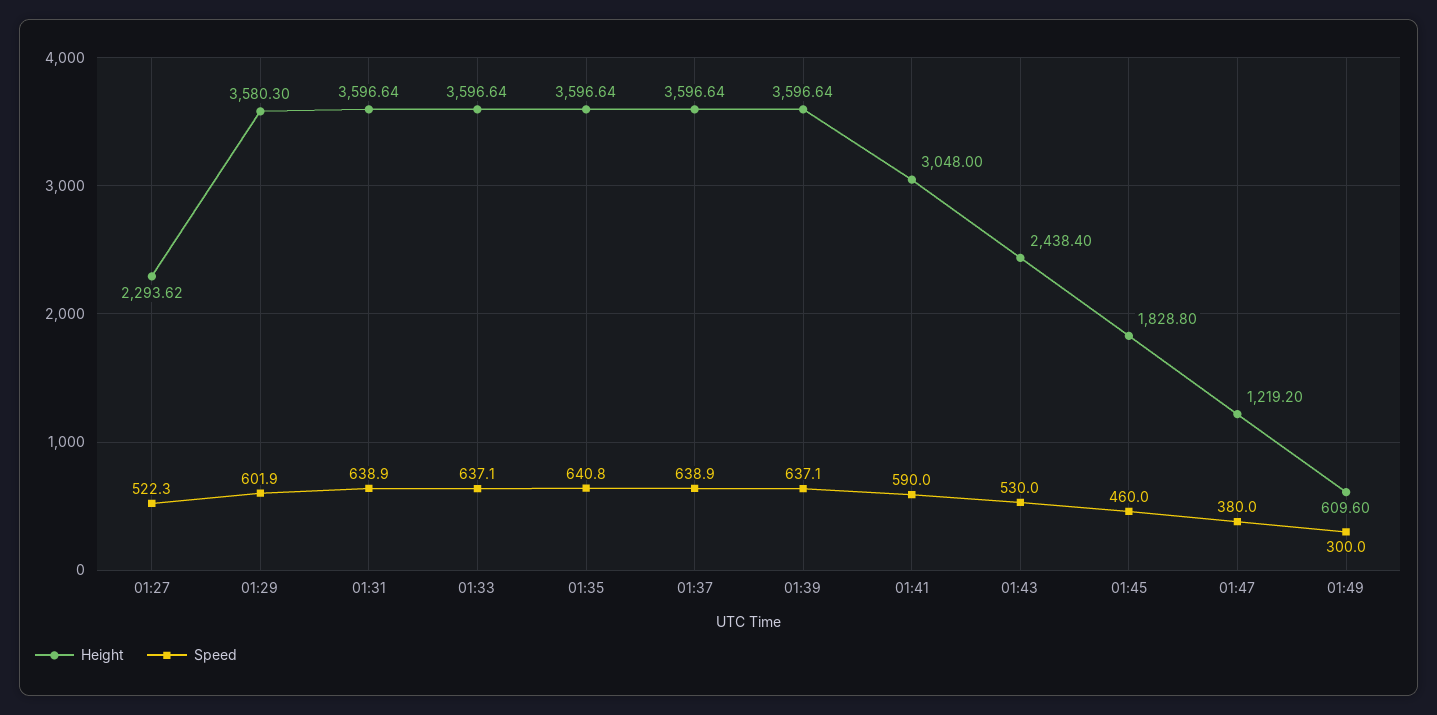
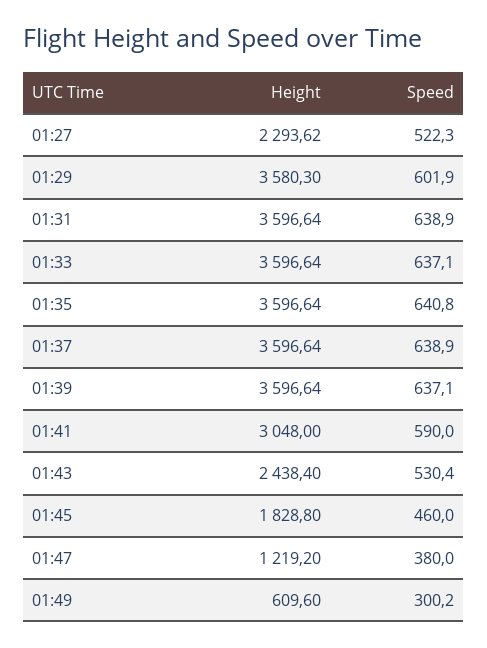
  {
    "Height": {
      "01:27": 2293.62,
      "01:29": 3580.3,
      "01:31": 3596.64,
      "01:33": 3596.64,
      "01:35": 3596.64,
      "01:37": 3596.64,
      "01:39": 3596.64,
      "01:41": 3048,
      "01:43": 2438.4,
      "01:45": 1828.8,
      "01:47": 1219.2,
      "01:49": 609.6
    },
    "Speed": {
      "01:27": 522.3,
      "01:29": 601.9,
      "01:31": 638.9,
      "01:33": 637.1,
      "01:35": 640.8,
      "01:37": 638.9,
      "01:39": 637.1,
      "01:41": 590,
-     "01:43": 530,
+     "01:43": 530.4,
      "01:45": 460,
      "01:47": 380,
-     "01:49": 300
+     "01:49": 300.2
    }
  }

